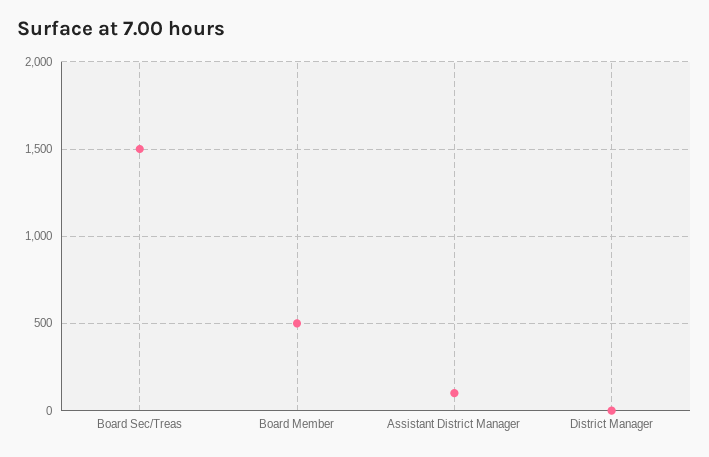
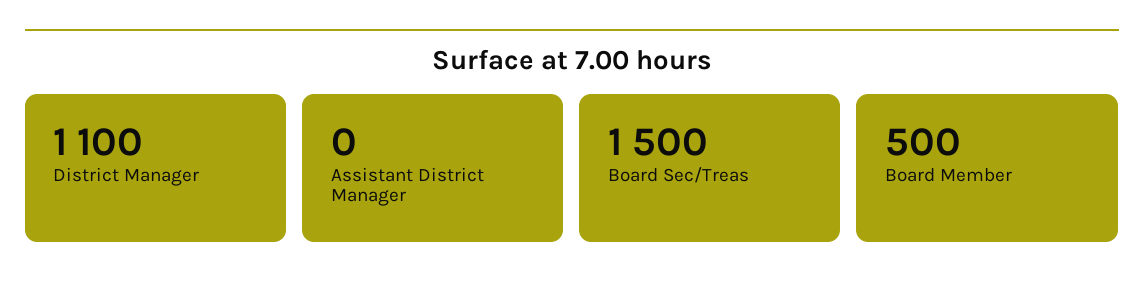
  {
    "Board Sec/Treas": 1500,
    "Board Member": 500,
-   "Assistant District Manager": 100,
+   "Assistant District Manager": 0,
-   "District Manager": 0
+   "District Manager": 1100
  }

